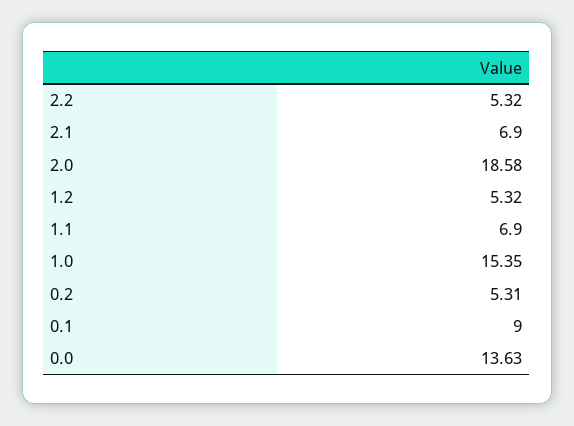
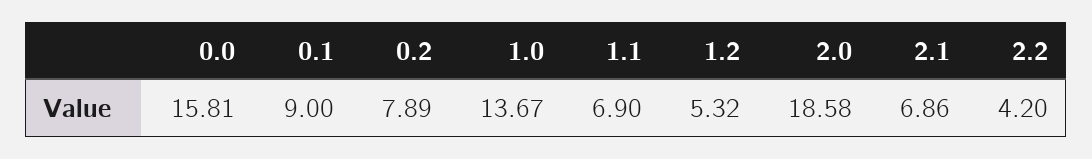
  {
-   "2.2": 5.32,
+   "2.2": 4.2,
-   "2.1": 6.9,
+   "2.1": 6.86,
    "2.0": 18.58,
    "1.2": 5.32,
    "1.1": 6.9,
-   "1.0": 15.35,
+   "1.0": 13.67,
-   "0.2": 5.31,
+   "0.2": 7.89,
    "0.1": 9,
-   "0.0": 13.63
+   "0.0": 15.81
  }

